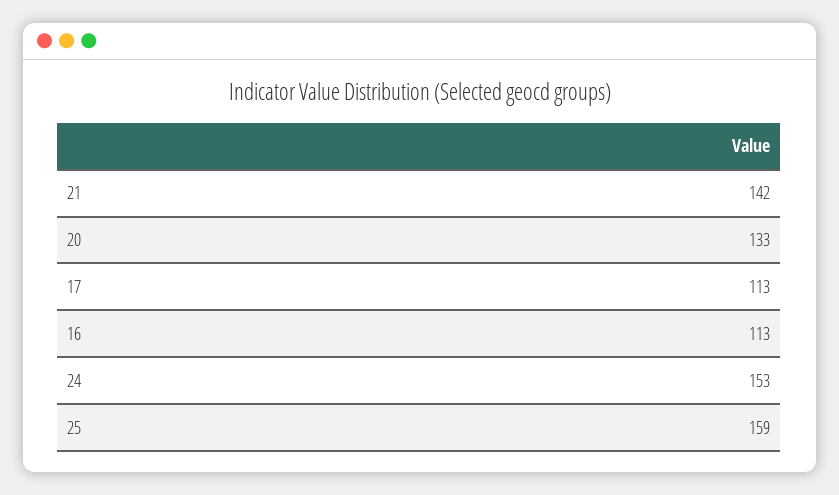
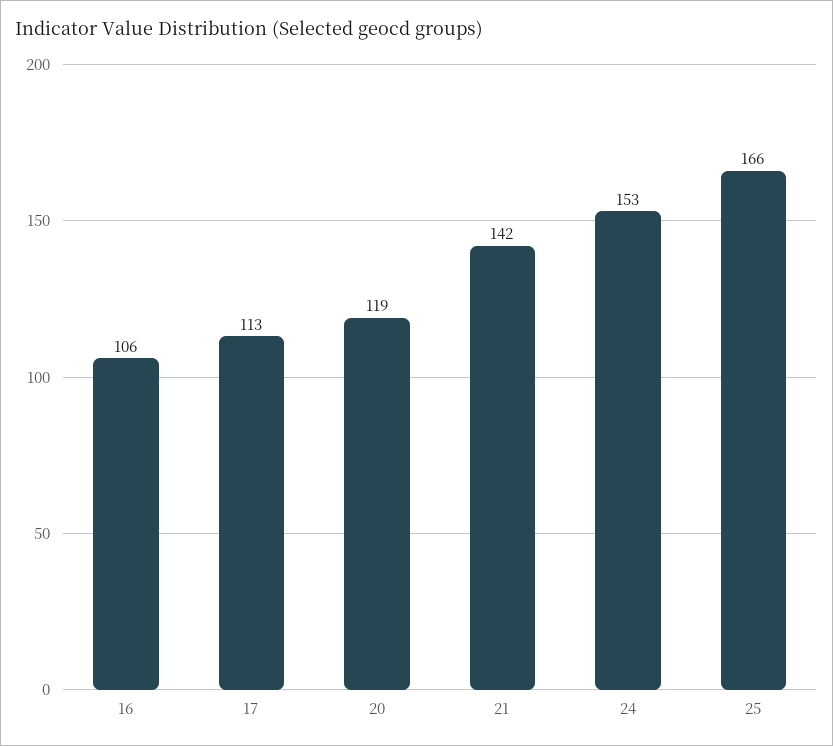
  {
    "21": 142,
-   "20": 133,
+   "20": 119,
    "17": 113,
-   "16": 113,
+   "16": 106,
    "24": 153,
-   "25": 159
+   "25": 166
  }

